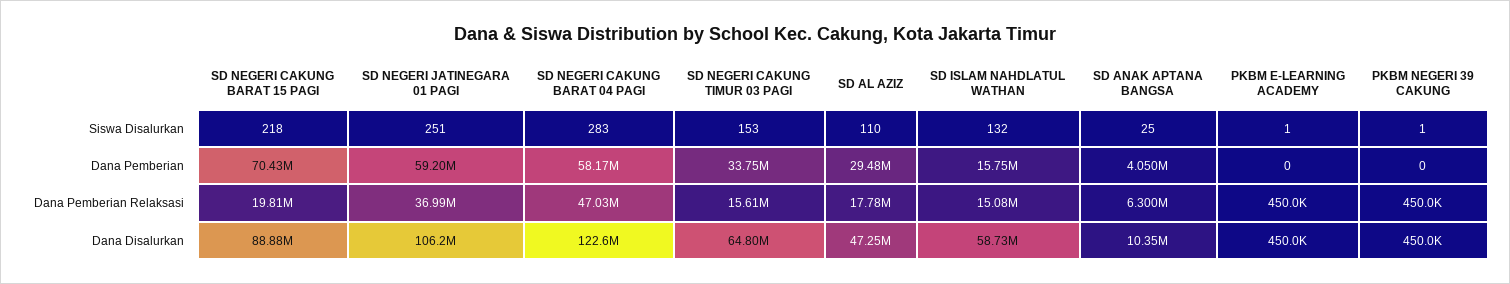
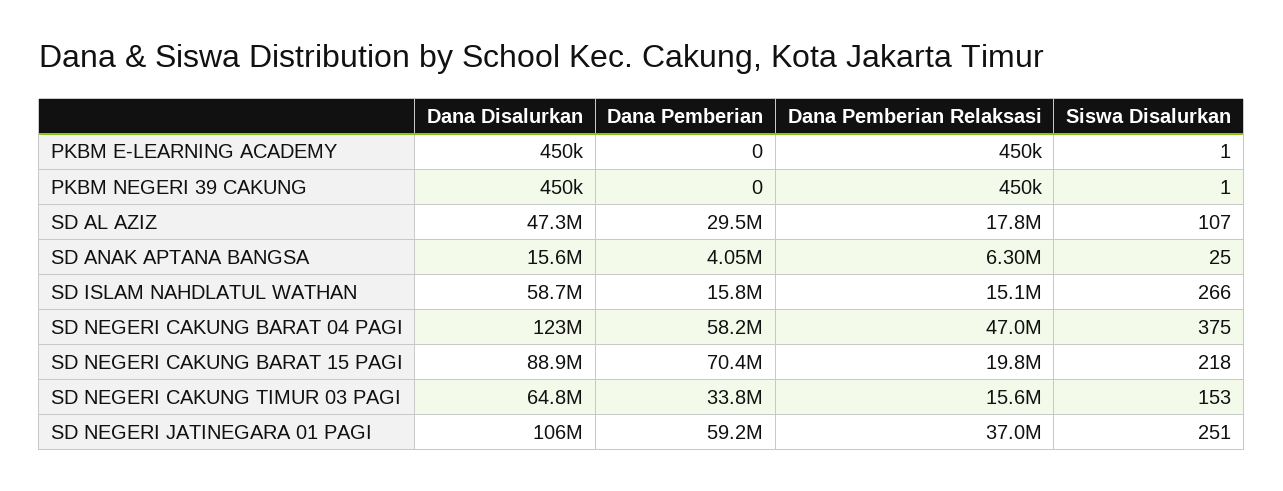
  {
    "SD NEGERI CAKUNG BARAT 15 PAGI": {
      "Siswa Disalurkan": 218,
      "Dana Pemberian": 70430000,
      "Dana Pemberian Relaksasi": 19810000,
      "Dana Disalurkan": 88880000
    },
    "SD NEGERI JATINEGARA 01 PAGI": {
      "Siswa Disalurkan": 251,
      "Dana Pemberian": 59200000,
      "Dana Pemberian Relaksasi": 36990000,
      "Dana Disalurkan": 106200000
    },
    "SD NEGERI CAKUNG BARAT 04 PAGI": {
-     "Siswa Disalurkan": 283,
+     "Siswa Disalurkan": 375,
      "Dana Pemberian": 58170000,
      "Dana Pemberian Relaksasi": 47030000,
      "Dana Disalurkan": 122600000
    },
    "SD NEGERI CAKUNG TIMUR 03 PAGI": {
      "Siswa Disalurkan": 153,
      "Dana Pemberian": 33750000,
      "Dana Pemberian Relaksasi": 15610000,
      "Dana Disalurkan": 64800000
    },
    "SD AL AZIZ": {
-     "Siswa Disalurkan": 110,
+     "Siswa Disalurkan": 107,
      "Dana Pemberian": 29480000,
      "Dana Pemberian Relaksasi": 17780000,
      "Dana Disalurkan": 47250000
    },
    "SD ISLAM NAHDLATUL WATHAN": {
-     "Siswa Disalurkan": 132,
+     "Siswa Disalurkan": 266,
      "Dana Pemberian": 15750000,
      "Dana Pemberian Relaksasi": 15080000,
      "Dana Disalurkan": 58730000
    },
    "SD ANAK APTANA BANGSA": {
      "Siswa Disalurkan": 25,
      "Dana Pemberian": 4050000,
      "Dana Pemberian Relaksasi": 6300000,
-     "Dana Disalurkan": 10350000
+     "Dana Disalurkan": 15600000
    },
    "PKBM E-LEARNING ACADEMY": {
      "Siswa Disalurkan": 1,
      "Dana Pemberian": 0,
      "Dana Pemberian Relaksasi": 450000,
      "Dana Disalurkan": 450000
    },
    "PKBM NEGERI 39 CAKUNG": {
      "Siswa Disalurkan": 1,
      "Dana Pemberian": 0,
      "Dana Pemberian Relaksasi": 450000,
      "Dana Disalurkan": 450000
    }
  }

